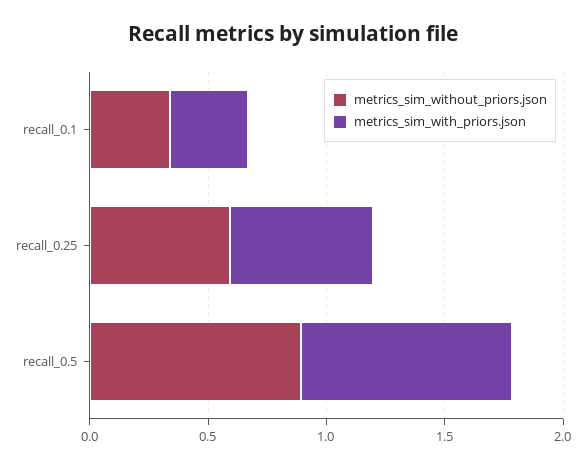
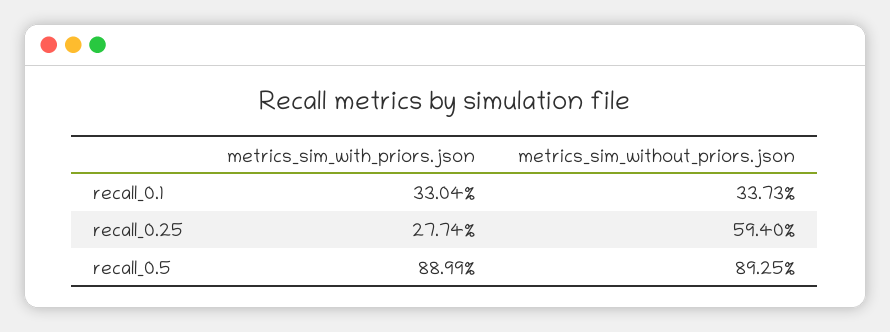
  {
    "metrics_sim_without_priors.json": {
      "recall_0.1": 0.3373,
      "recall_0.25": 0.594,
      "recall_0.5": 0.8925
    },
    "metrics_sim_with_priors.json": {
      "recall_0.1": 0.3304,
-     "recall_0.25": 0.6,
+     "recall_0.25": 0.2774,
      "recall_0.5": 0.8899
    }
  }

